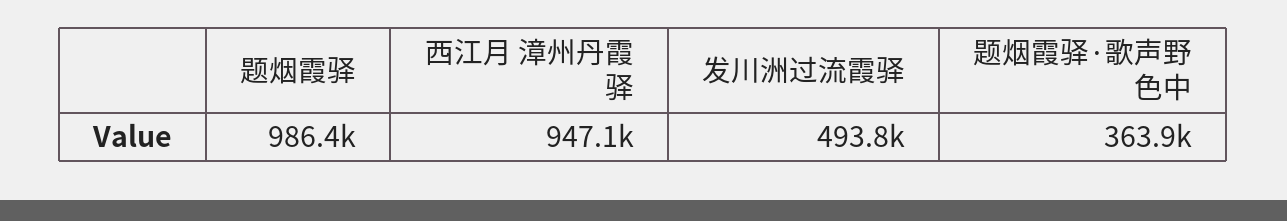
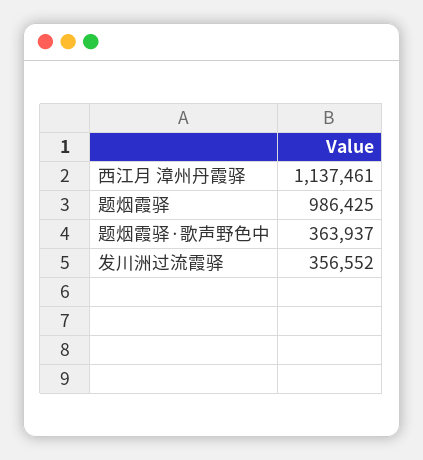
  {
    "题烟霞驿": 986425,
-   "西江月 漳州丹霞驿": 947100,
+   "西江月 漳州丹霞驿": 1137461,
-   "发川洲过流霞驿": 493800,
+   "发川洲过流霞驿": 356552,
    "题烟霞驿·歌声野色中": 363937
  }

